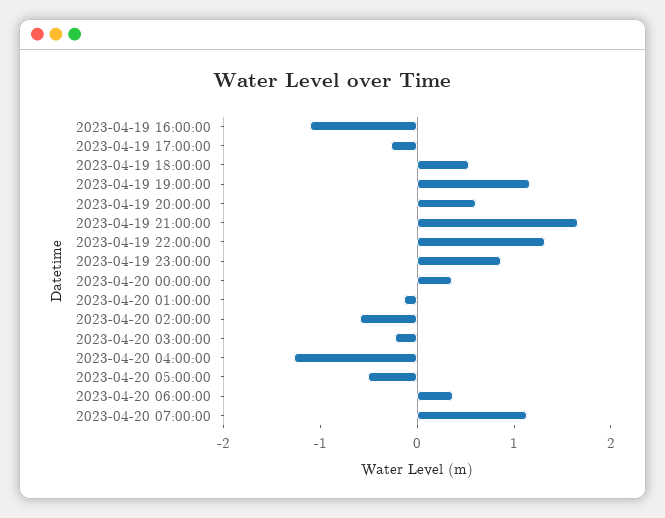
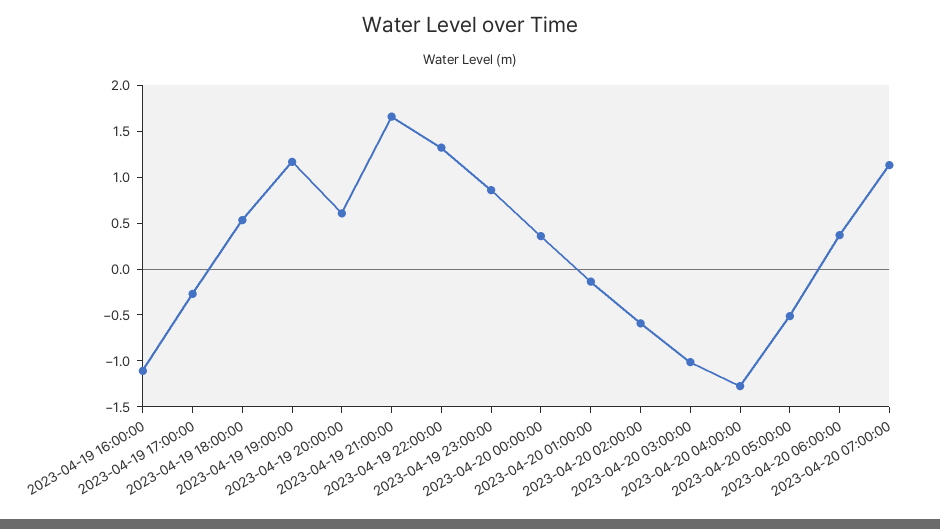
  {
    "2023-04-19 16:00:00": -1.1,
    "2023-04-19 17:00:00": -0.3,
    "2023-04-19 18:00:00": 0.5,
    "2023-04-19 19:00:00": 1.2,
    "2023-04-19 20:00:00": 0.6,
    "2023-04-19 21:00:00": 1.7,
    "2023-04-19 22:00:00": 1.3,
    "2023-04-19 23:00:00": 0.9,
    "2023-04-20 00:00:00": 0.4,
    "2023-04-20 01:00:00": -0.1,
    "2023-04-20 02:00:00": -0.6,
-   "2023-04-20 03:00:00": -0.2,
+   "2023-04-20 03:00:00": -1,
    "2023-04-20 04:00:00": -1.3,
    "2023-04-20 05:00:00": -0.5,
    "2023-04-20 06:00:00": 0.4,
    "2023-04-20 07:00:00": 1.1
  }

